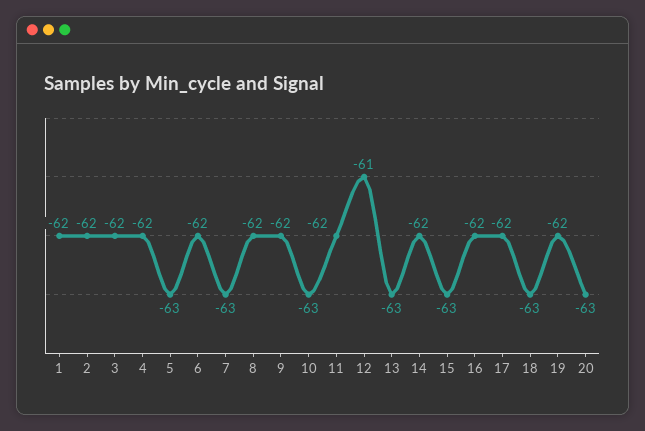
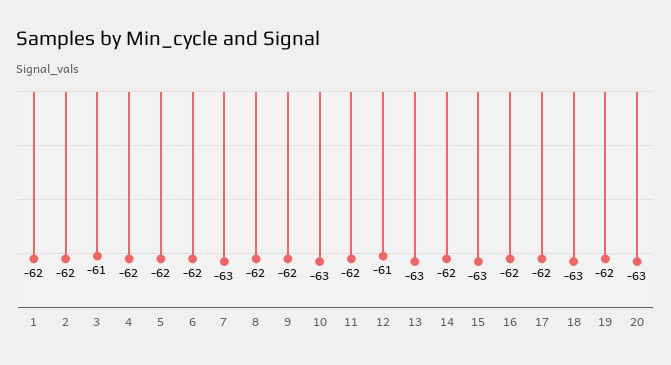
  {
    "1": -62,
    "2": -62,
-   "3": -62,
+   "3": -61,
    "4": -62,
-   "5": -63,
+   "5": -62,
    "6": -62,
    "7": -63,
    "8": -62,
    "9": -62,
    "10": -63,
    "11": -62,
    "12": -61,
    "13": -63,
    "14": -62,
    "15": -63,
    "16": -62,
    "17": -62,
    "18": -63,
    "19": -62,
    "20": -63
  }

